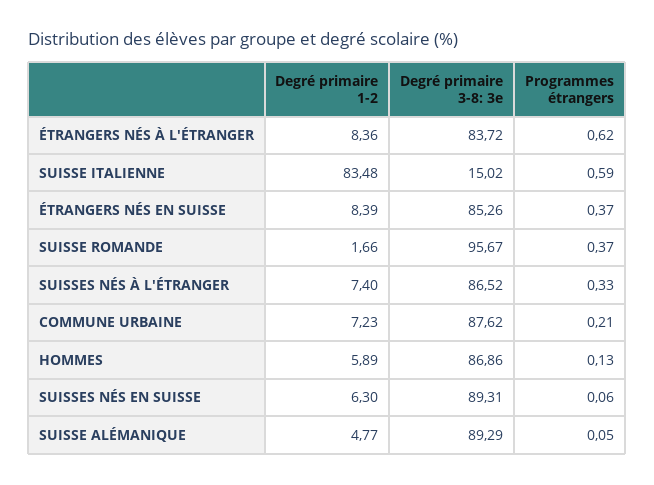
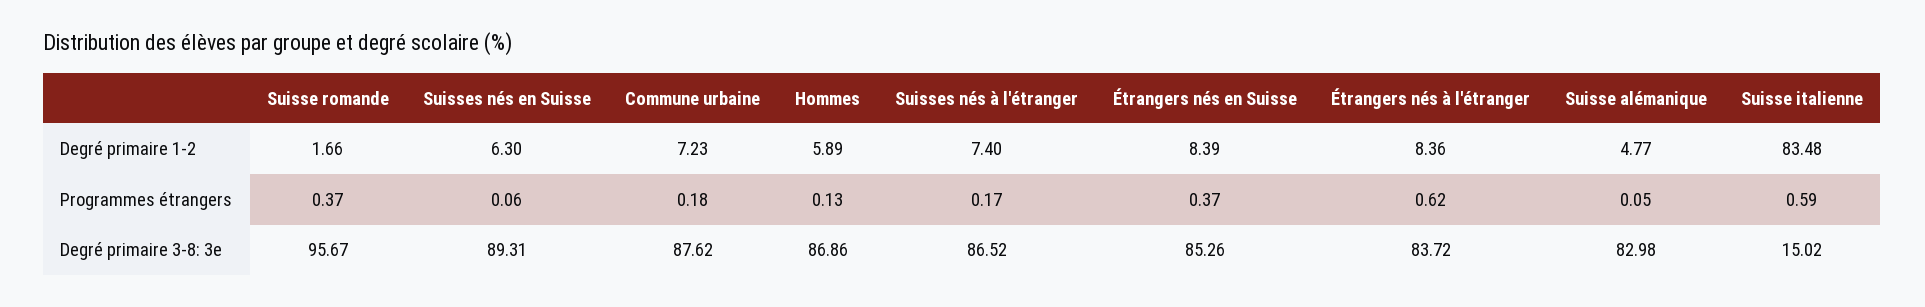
  {
    "Degré primaire 1-2": {
      "ÉTRANGERS NÉS À L'ÉTRANGER": 8.36,
      "SUISSE ITALIENNE": 83.48,
      "ÉTRANGERS NÉS EN SUISSE": 8.39,
      "SUISSE ROMANDE": 1.66,
      "SUISSES NÉS À L'ÉTRANGER": 7.4,
      "COMMUNE URBAINE": 7.23,
      "HOMMES": 5.89,
      "SUISSES NÉS EN SUISSE": 6.3,
      "SUISSE ALÉMANIQUE": 4.77
    },
    "Degré primaire 3-8: 3e": {
      "ÉTRANGERS NÉS À L'ÉTRANGER": 83.72,
      "SUISSE ITALIENNE": 15.02,
      "ÉTRANGERS NÉS EN SUISSE": 85.26,
      "SUISSE ROMANDE": 95.67,
      "SUISSES NÉS À L'ÉTRANGER": 86.52,
      "COMMUNE URBAINE": 87.62,
      "HOMMES": 86.86,
      "SUISSES NÉS EN SUISSE": 89.31,
-     "SUISSE ALÉMANIQUE": 89.29
+     "SUISSE ALÉMANIQUE": 82.98
    },
    "Programmes étrangers": {
      "ÉTRANGERS NÉS À L'ÉTRANGER": 0.62,
      "SUISSE ITALIENNE": 0.59,
      "ÉTRANGERS NÉS EN SUISSE": 0.37,
      "SUISSE ROMANDE": 0.37,
-     "SUISSES NÉS À L'ÉTRANGER": 0.33,
+     "SUISSES NÉS À L'ÉTRANGER": 0.17,
-     "COMMUNE URBAINE": 0.21,
+     "COMMUNE URBAINE": 0.18,
      "HOMMES": 0.13,
      "SUISSES NÉS EN SUISSE": 0.06,
      "SUISSE ALÉMANIQUE": 0.05
    }
  }

